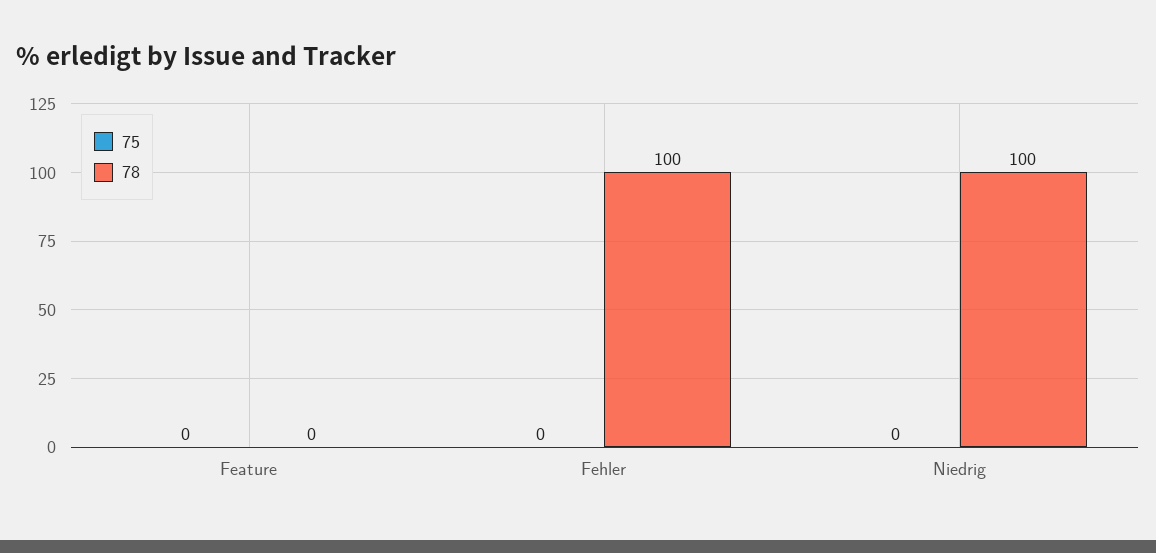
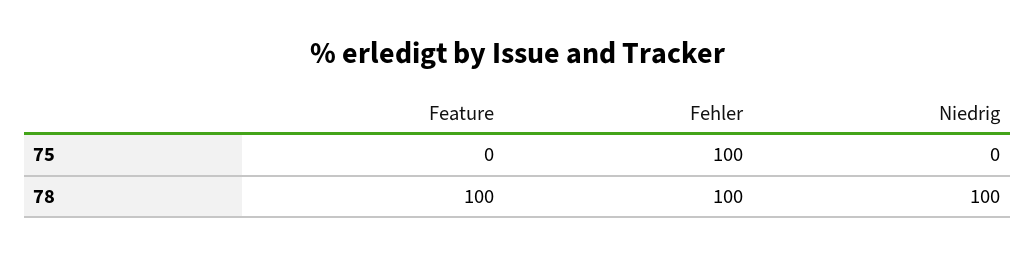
  {
    "75": {
      "Feature": 0,
-     "Fehler": 0,
+     "Fehler": 100,
      "Niedrig": 0
    },
    "78": {
-     "Feature": 0,
+     "Feature": 100,
      "Fehler": 100,
      "Niedrig": 100
    }
  }

